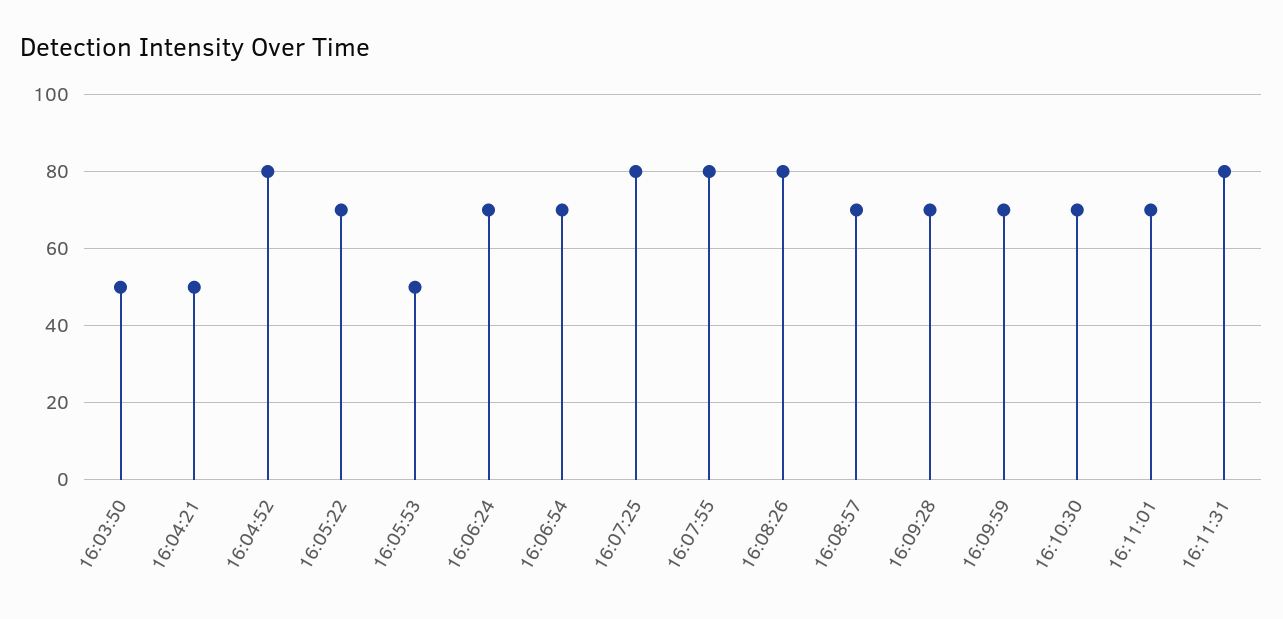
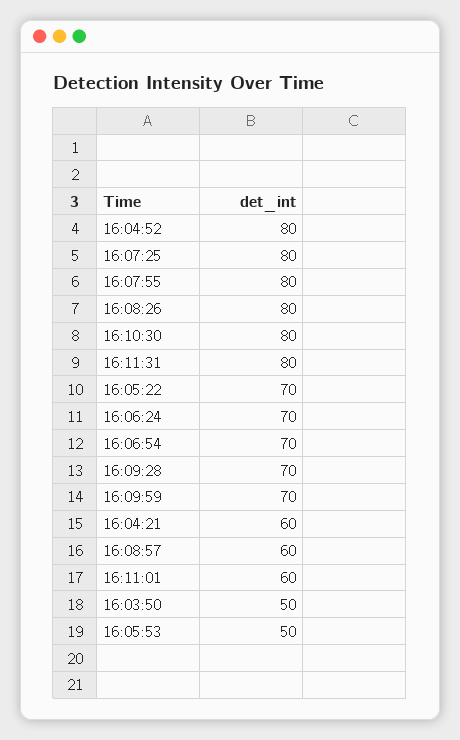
  {
    "16:03:50": 50,
-   "16:04:21": 50,
+   "16:04:21": 60,
    "16:04:52": 80,
    "16:05:22": 70,
    "16:05:53": 50,
    "16:06:24": 70,
    "16:06:54": 70,
    "16:07:25": 80,
    "16:07:55": 80,
    "16:08:26": 80,
-   "16:08:57": 70,
+   "16:08:57": 60,
    "16:09:28": 70,
    "16:09:59": 70,
-   "16:10:30": 70,
+   "16:10:30": 80,
-   "16:11:01": 70,
+   "16:11:01": 60,
    "16:11:31": 80
  }

